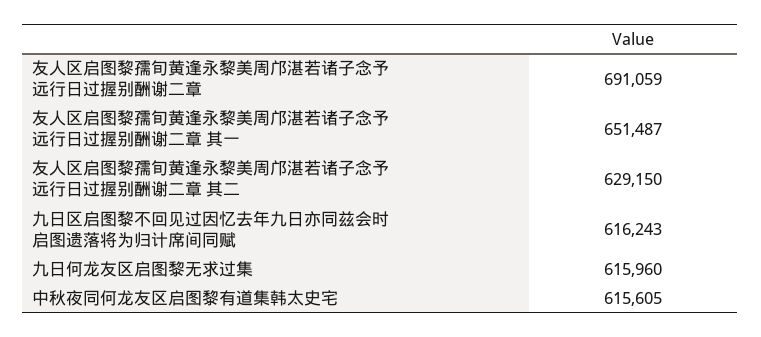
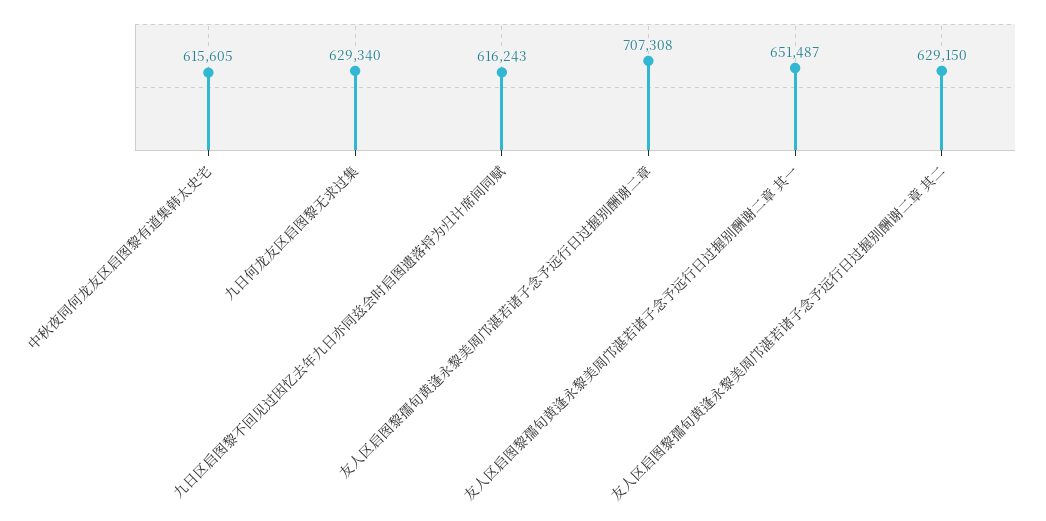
  {
-   "友人区启图黎孺旬黄逢永黎美周邝湛若诸子念予远行日过握别酬谢二章": 691059,
+   "友人区启图黎孺旬黄逢永黎美周邝湛若诸子念予远行日过握别酬谢二章": 707308,
    "友人区启图黎孺旬黄逢永黎美周邝湛若诸子念予远行日过握别酬谢二章 其一": 651487,
    "友人区启图黎孺旬黄逢永黎美周邝湛若诸子念予远行日过握别酬谢二章 其二": 629150,
    "九日区启图黎不回见过因忆去年九日亦同兹会时启图遗落将为归计席间同赋": 616243,
-   "九日何龙友区启图黎无求过集": 615960,
+   "九日何龙友区启图黎无求过集": 629340,
    "中秋夜同何龙友区启图黎有道集韩太史宅": 615605
  }

